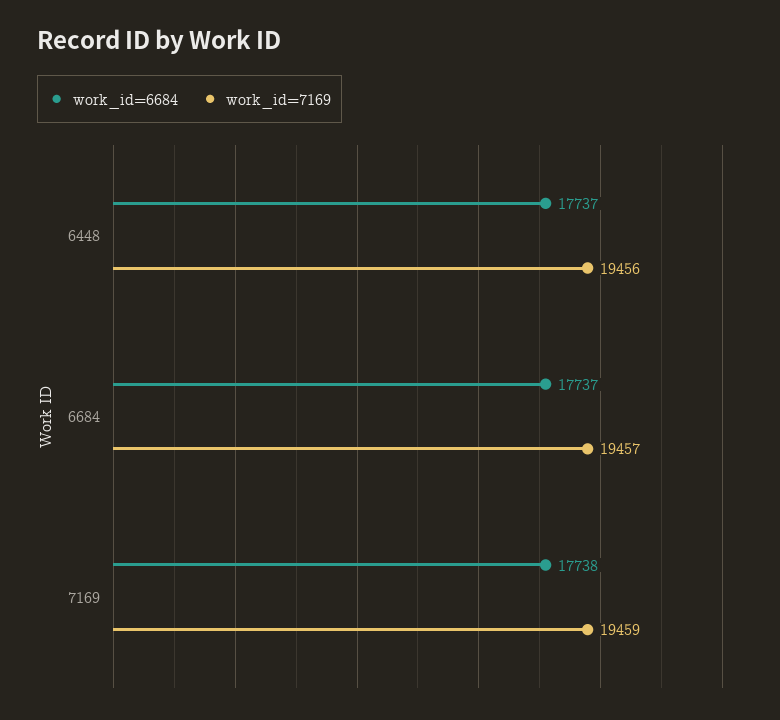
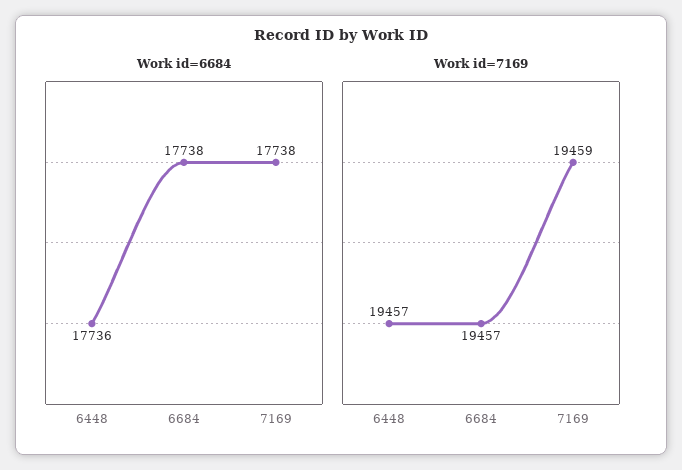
  {
    "work_id=6684": {
-     "6448": 17737,
+     "6448": 17736,
-     "6684": 17737,
+     "6684": 17738,
      "7169": 17738
    },
    "work_id=7169": {
-     "6448": 19456,
+     "6448": 19457,
      "6684": 19457,
      "7169": 19459
    }
  }

